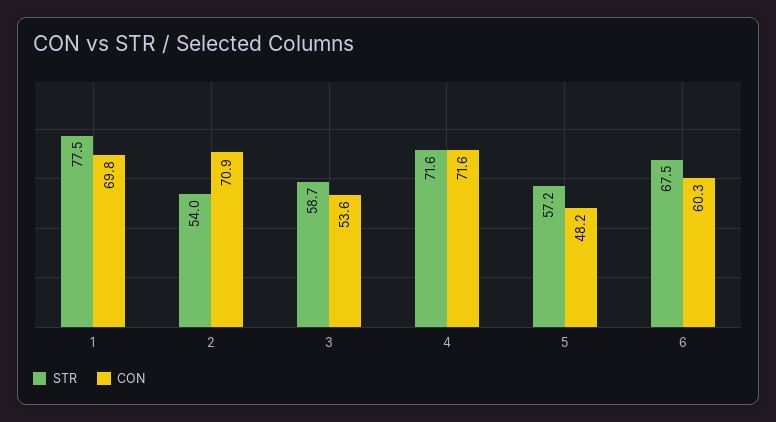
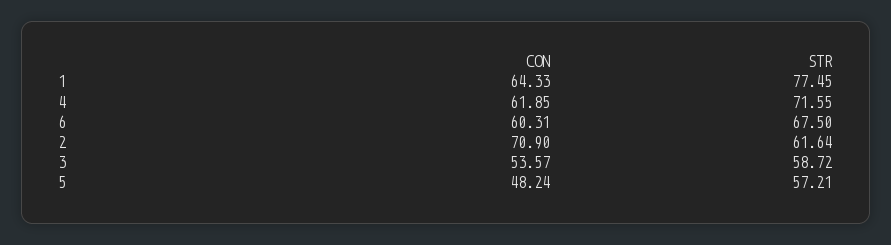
  {
    "STR": {
      "1": 77.45,
-     "2": 54,
+     "2": 61.64,
      "3": 58.72,
      "4": 71.55,
      "5": 57.21,
      "6": 67.5
    },
    "CON": {
-     "1": 69.8,
+     "1": 64.33,
      "2": 70.9,
      "3": 53.57,
-     "4": 71.6,
+     "4": 61.85,
      "5": 48.24,
      "6": 60.31
    }
  }

